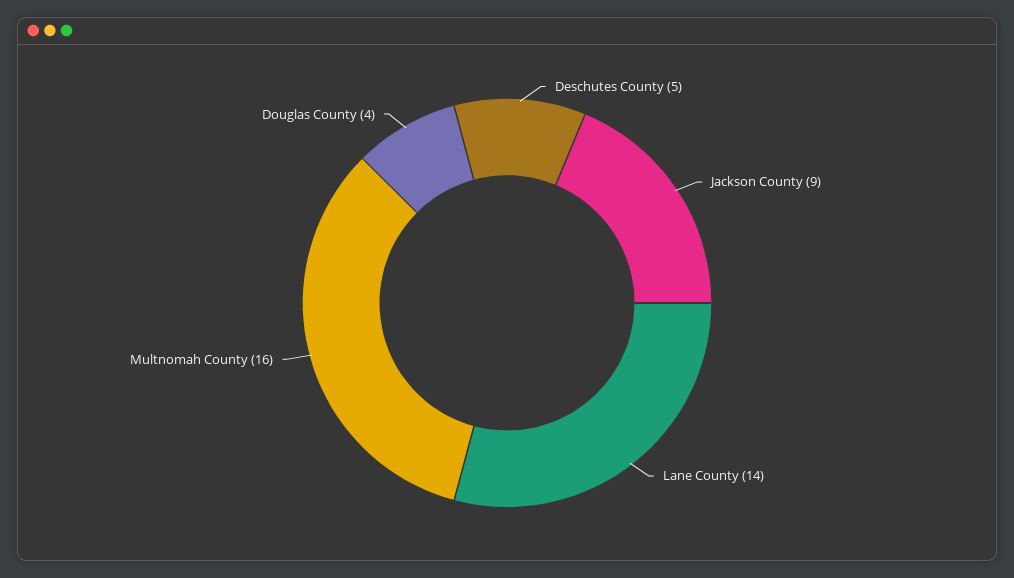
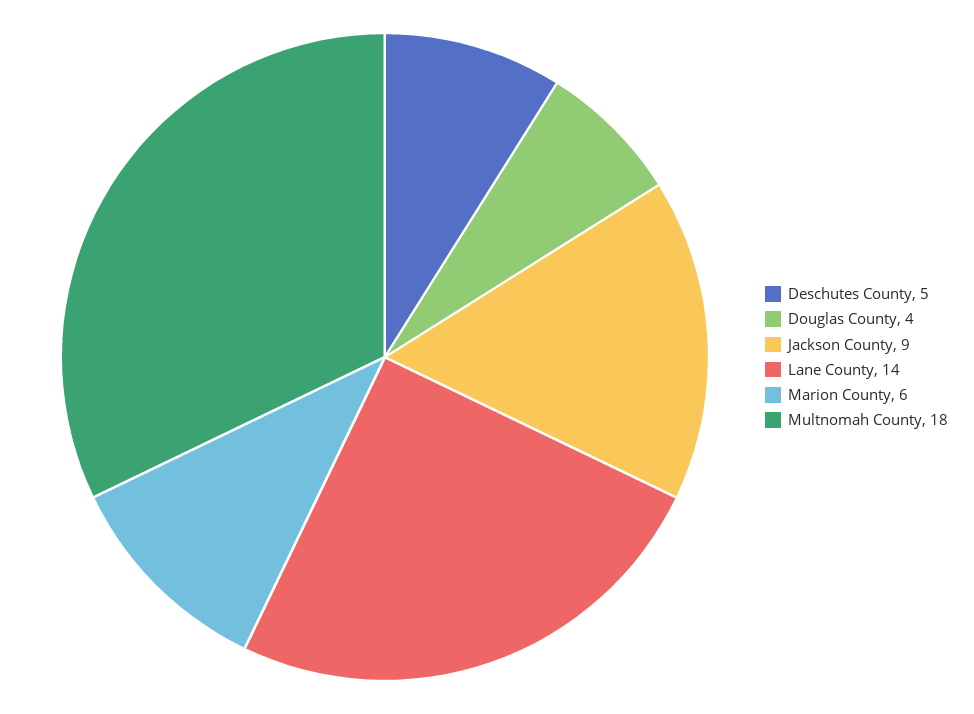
  {
    "Deschutes County": 5,
    "Jackson County": 9,
    "Lane County": 14,
-   "Multnomah County": 16,
+   "Multnomah County": 18,
-   "Douglas County": 4
+   "Douglas County": 4,
+   "Marion County": 6
  }

